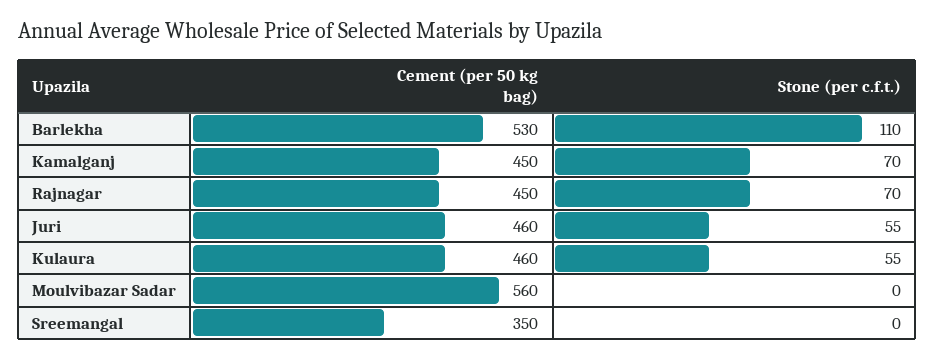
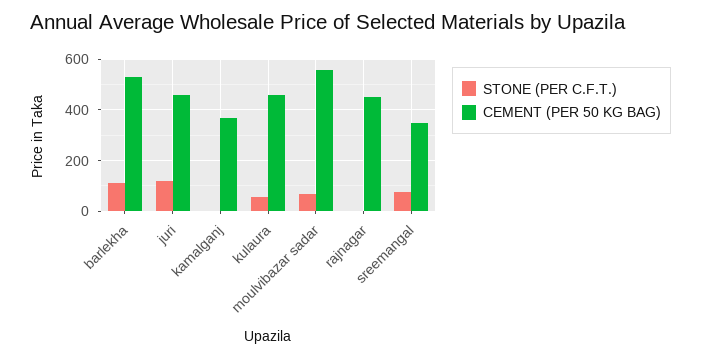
  {
    "Cement (per 50 kg bag)": {
      "Barlekha": 530,
-     "Kamalganj": 450,
+     "Kamalganj": 375,
      "Rajnagar": 450,
      "Juri": 460,
      "Kulaura": 460,
      "Moulvibazar Sadar": 560,
      "Sreemangal": 350
    },
    "Stone (per c.f.t.)": {
      "Barlekha": 110,
-     "Kamalganj": 70,
+     "Kamalganj": 0,
-     "Rajnagar": 70,
+     "Rajnagar": 0,
-     "Juri": 55,
+     "Juri": 125,
      "Kulaura": 55,
-     "Moulvibazar Sadar": 0,
+     "Moulvibazar Sadar": 75,
-     "Sreemangal": 0
+     "Sreemangal": 75
    }
  }

